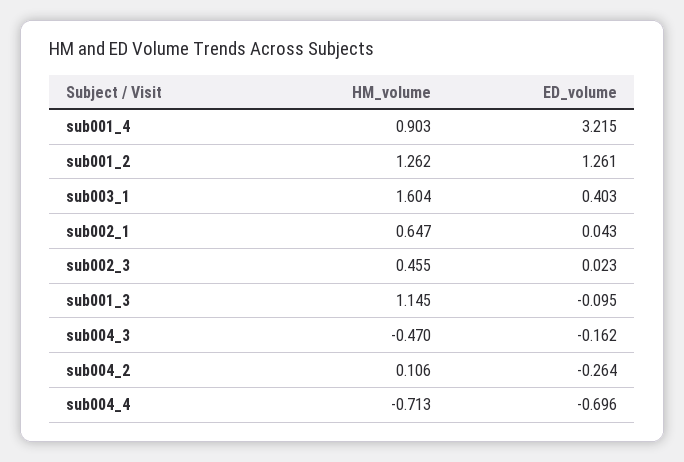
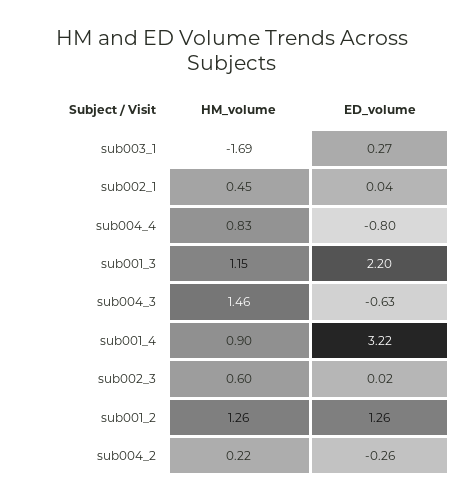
  {
    "HM_volume": {
      "sub001_4": 0.903,
      "sub001_2": 1.262,
-     "sub003_1": 1.604,
+     "sub003_1": -1.69,
-     "sub002_1": 0.647,
+     "sub002_1": 0.45,
-     "sub002_3": 0.455,
+     "sub002_3": 0.6,
      "sub001_3": 1.145,
-     "sub004_3": -0.47,
+     "sub004_3": 1.46,
-     "sub004_2": 0.106,
+     "sub004_2": 0.22,
-     "sub004_4": -0.713
+     "sub004_4": 0.83
    },
    "ED_volume": {
      "sub001_4": 3.215,
      "sub001_2": 1.261,
-     "sub003_1": 0.403,
+     "sub003_1": 0.27,
      "sub002_1": 0.043,
      "sub002_3": 0.023,
-     "sub001_3": -0.095,
+     "sub001_3": 2.2,
-     "sub004_3": -0.162,
+     "sub004_3": -0.63,
      "sub004_2": -0.264,
-     "sub004_4": -0.696
+     "sub004_4": -0.8
    }
  }

